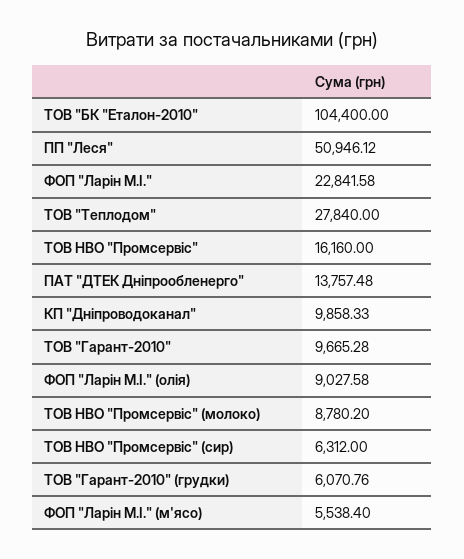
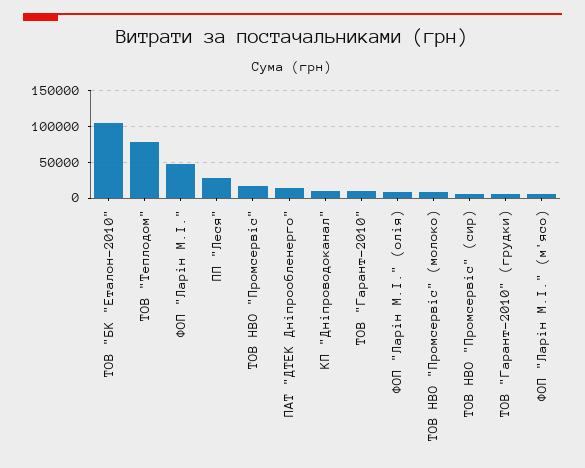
  {
    "ТОВ \"БК \"Еталон-2010\"": 104400,
-   "ПП \"Леся\"": 50946.12,
+   "ПП \"Леся\"": 30000,
-   "ФОП \"Ларін М.І.\"": 22841.58,
+   "ФОП \"Ларін М.І.\"": 50000,
-   "ТОВ \"Теплодом\"": 27840,
+   "ТОВ \"Теплодом\"": 80000,
    "ТОВ НВО \"Промсервіс\"": 16160,
    "ПАТ \"ДТЕК Дніпрообленерго\"": 13757.48,
    "КП \"Дніпроводоканал\"": 9858.33,
    "ТОВ \"Гарант-2010\"": 9665.28,
    "ФОП \"Ларін М.І.\" (олія)": 9027.58,
    "ТОВ НВО \"Промсервіс\" (молоко)": 8780.2,
    "ТОВ НВО \"Промсервіс\" (сир)": 6312,
    "ТОВ \"Гарант-2010\" (грудки)": 6070.76,
    "ФОП \"Ларін М.І.\" (м'ясо)": 5538.4
  }

